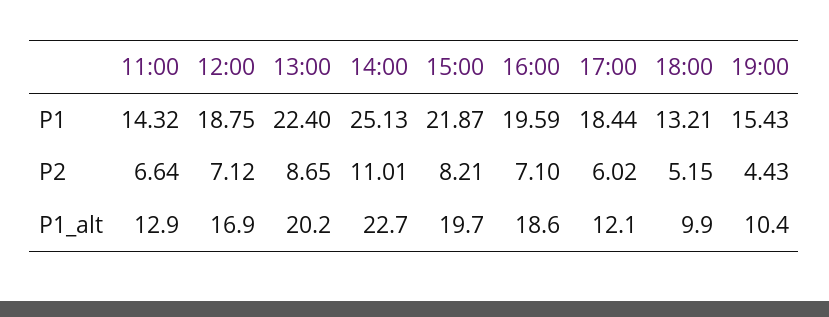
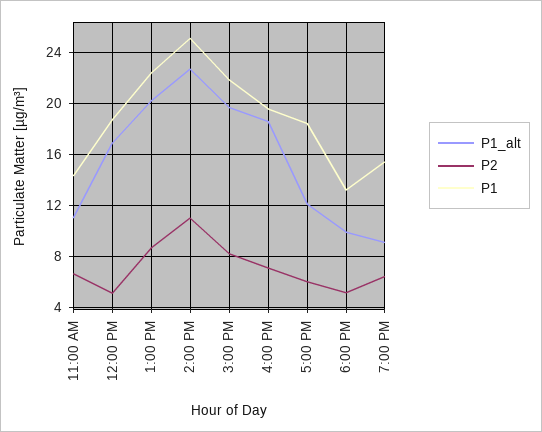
  {
    "P1": {
      "11:00": 14.32,
      "12:00": 18.75,
      "13:00": 22.4,
      "14:00": 25.13,
      "15:00": 21.87,
      "16:00": 19.59,
      "17:00": 18.44,
      "18:00": 13.21,
      "19:00": 15.43
    },
    "P2": {
      "11:00": 6.64,
-     "12:00": 7.12,
+     "12:00": 5,
      "13:00": 8.65,
      "14:00": 11.01,
      "15:00": 8.21,
      "16:00": 7.1,
      "17:00": 6.02,
      "18:00": 5.15,
-     "19:00": 4.43
+     "19:00": 6.5
    },
    "P1_alt": {
-     "11:00": 12.9,
+     "11:00": 11,
      "12:00": 16.9,
      "13:00": 20.2,
      "14:00": 22.7,
      "15:00": 19.7,
      "16:00": 18.6,
      "17:00": 12.1,
      "18:00": 9.9,
-     "19:00": 10.4
+     "19:00": 9
    }
  }

